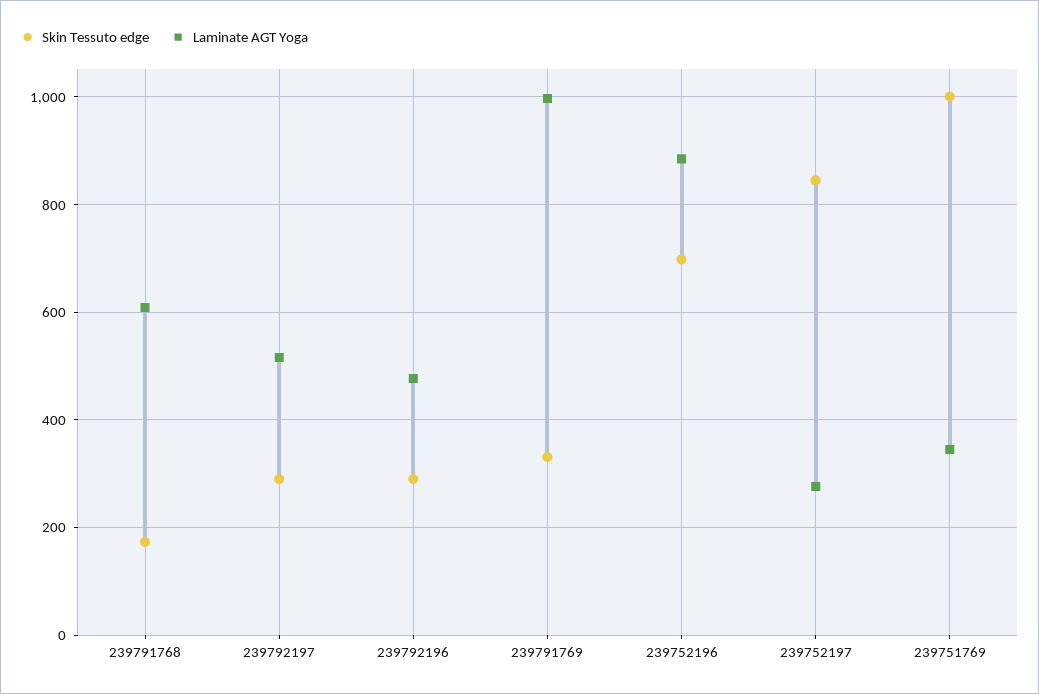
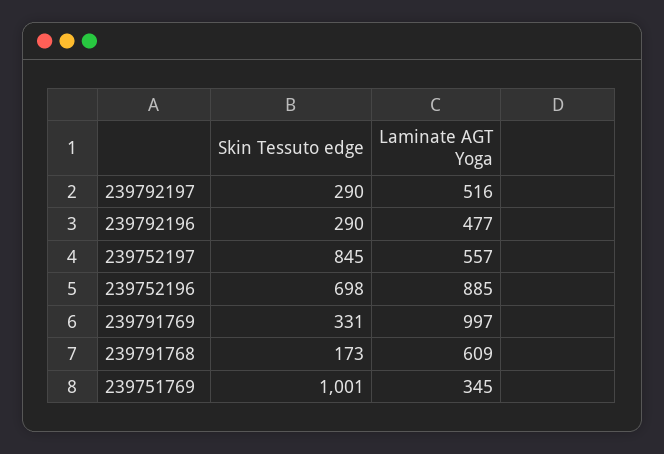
  {
    "Skin Tessuto edge": {
      "239791768": 173,
      "239792197": 290,
      "239792196": 290,
      "239791769": 331,
      "239752196": 698,
      "239752197": 845,
      "239751769": 1001
    },
    "Laminate AGT Yoga": {
      "239791768": 609,
      "239792197": 516,
      "239792196": 477,
      "239791769": 997,
      "239752196": 885,
-     "239752197": 280,
+     "239752197": 557,
      "239751769": 345
    }
  }

